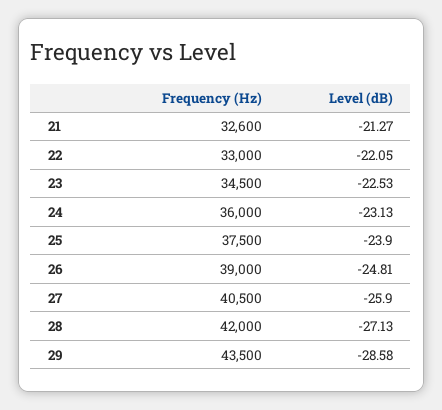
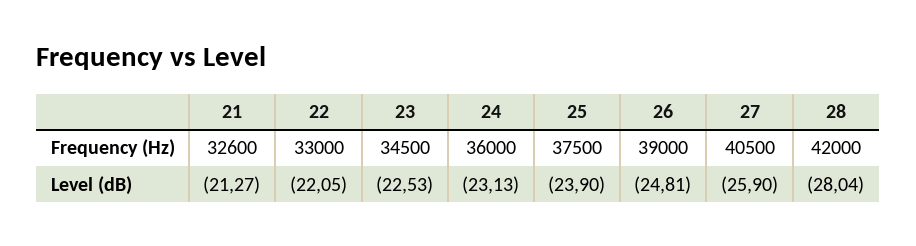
  {
    "Frequency (Hz)": {
      "21": 32600,
      "22": 33000,
      "23": 34500,
      "24": 36000,
      "25": 37500,
      "26": 39000,
      "27": 40500,
-     "28": 42000,
+     "28": 42000
-     "29": 43500
    },
    "Level (dB)": {
      "21": -21.27,
      "22": -22.05,
      "23": -22.53,
      "24": -23.13,
      "25": -23.9,
      "26": -24.81,
      "27": -25.9,
-     "28": -27.13,
+     "28": -28.04
-     "29": -28.58
    }
  }

